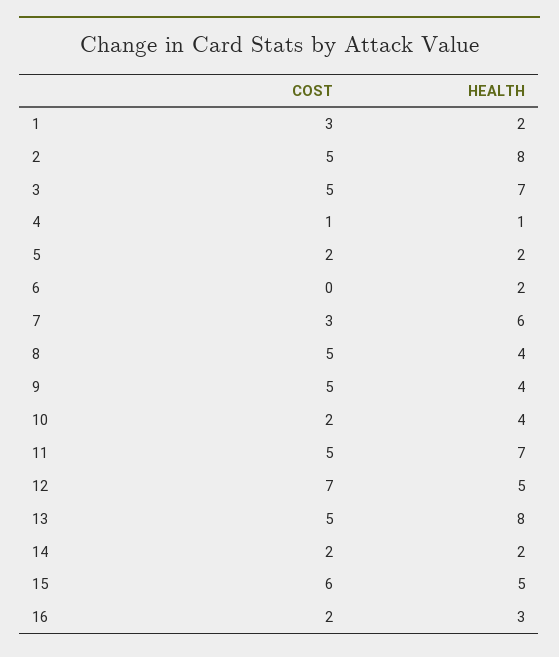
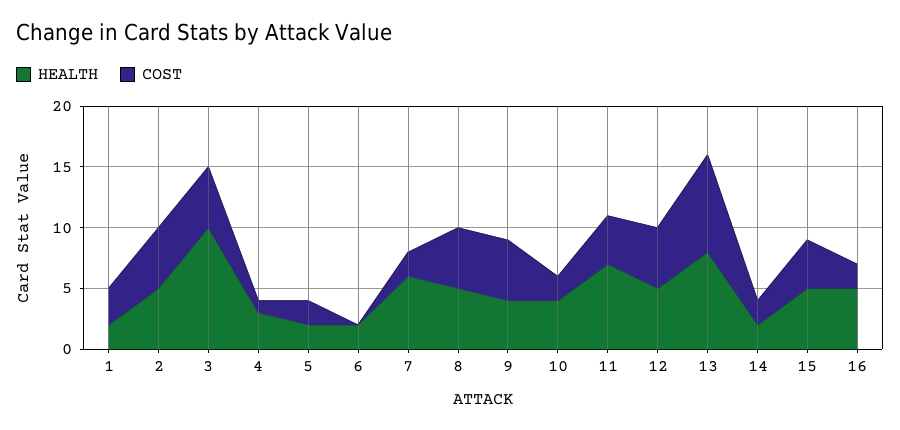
  {
    "COST": {
      "1": 3,
      "2": 5,
      "3": 5,
      "4": 1,
      "5": 2,
      "6": 0,
-     "7": 3,
+     "7": 2,
      "8": 5,
      "9": 5,
      "10": 2,
-     "11": 5,
+     "11": 4,
-     "12": 7,
+     "12": 5,
-     "13": 5,
+     "13": 8,
      "14": 2,
-     "15": 6,
+     "15": 4,
      "16": 2
    },
    "HEALTH": {
      "1": 2,
-     "2": 8,
+     "2": 5,
-     "3": 7,
+     "3": 10,
-     "4": 1,
+     "4": 3,
      "5": 2,
      "6": 2,
      "7": 6,
-     "8": 4,
+     "8": 5,
      "9": 4,
      "10": 4,
      "11": 7,
      "12": 5,
      "13": 8,
      "14": 2,
      "15": 5,
-     "16": 3
+     "16": 5
    }
  }

